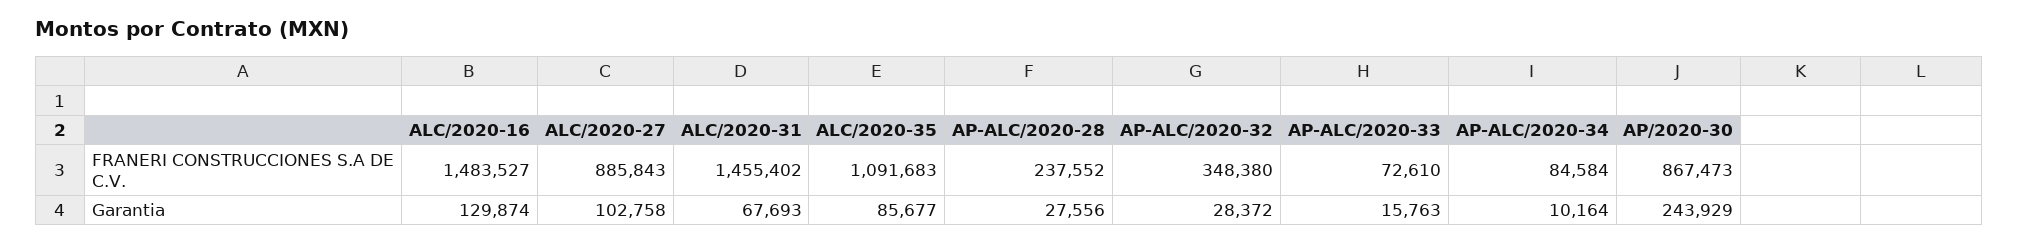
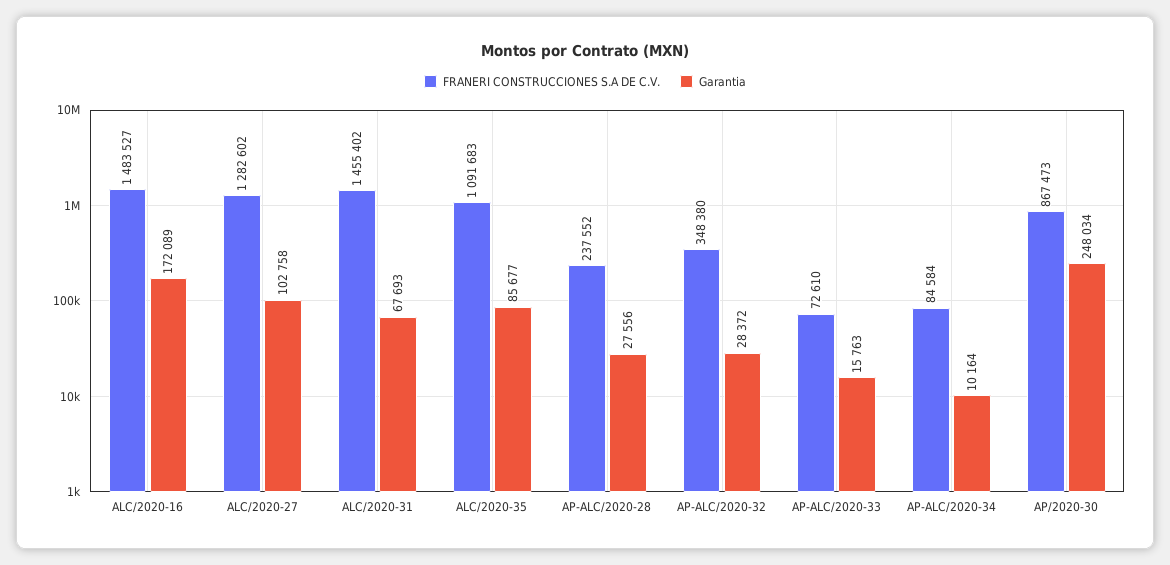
  {
    "FRANERI CONSTRUCCIONES S.A DE C.V.": {
      "ALC/2020-16": 1483527,
-     "ALC/2020-27": 885843,
+     "ALC/2020-27": 1282602,
      "ALC/2020-31": 1455402,
      "ALC/2020-35": 1091683,
      "AP-ALC/2020-28": 237552,
      "AP-ALC/2020-32": 348380,
      "AP-ALC/2020-33": 72610,
      "AP-ALC/2020-34": 84584,
      "AP/2020-30": 867473
    },
    "Garantia": {
-     "ALC/2020-16": 129874,
+     "ALC/2020-16": 172089,
      "ALC/2020-27": 102758,
      "ALC/2020-31": 67693,
      "ALC/2020-35": 85677,
      "AP-ALC/2020-28": 27556,
      "AP-ALC/2020-32": 28372,
      "AP-ALC/2020-33": 15763,
      "AP-ALC/2020-34": 10164,
-     "AP/2020-30": 243929
+     "AP/2020-30": 248034
    }
  }

